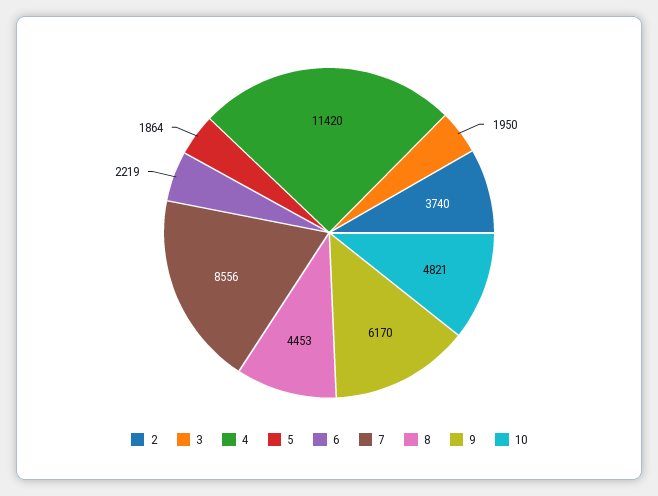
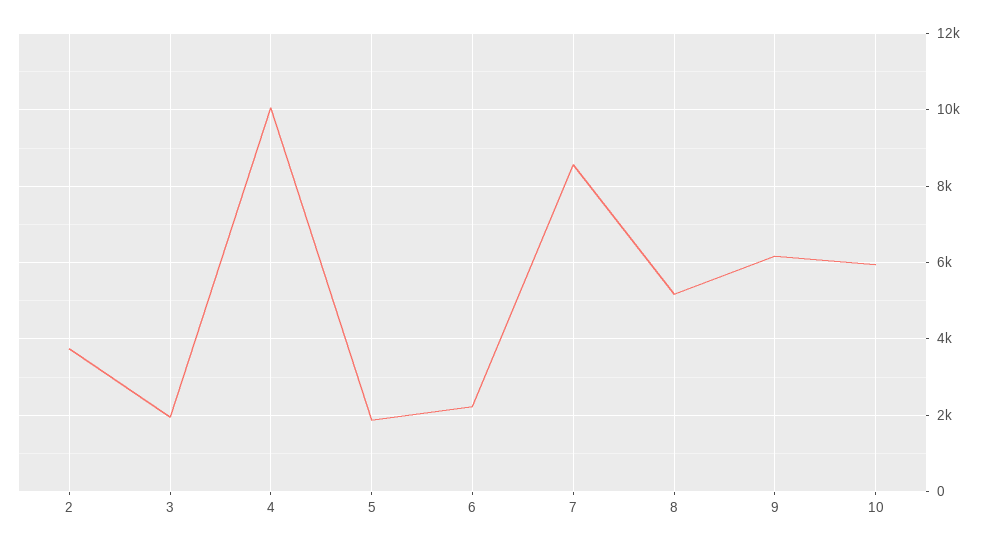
  {
    "2": 3740,
    "3": 1950,
-   "4": 11420,
+   "4": 10000,
    "5": 1864,
    "6": 2219,
    "7": 8556,
-   "8": 4453,
+   "8": 5200,
    "9": 6170,
-   "10": 4821
+   "10": 6000
  }

